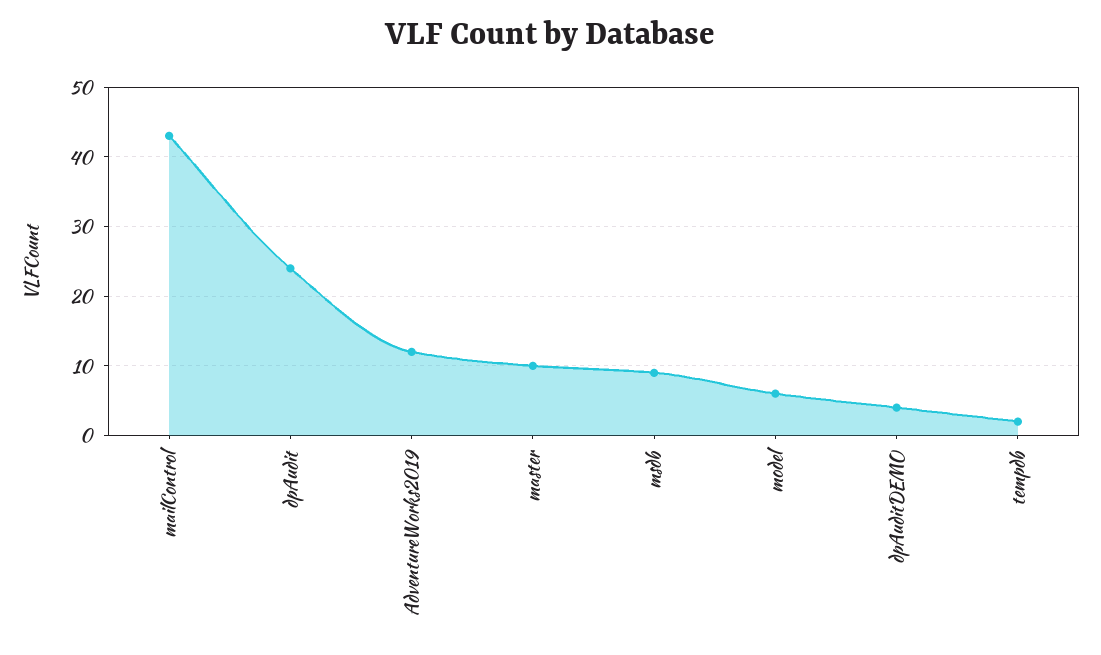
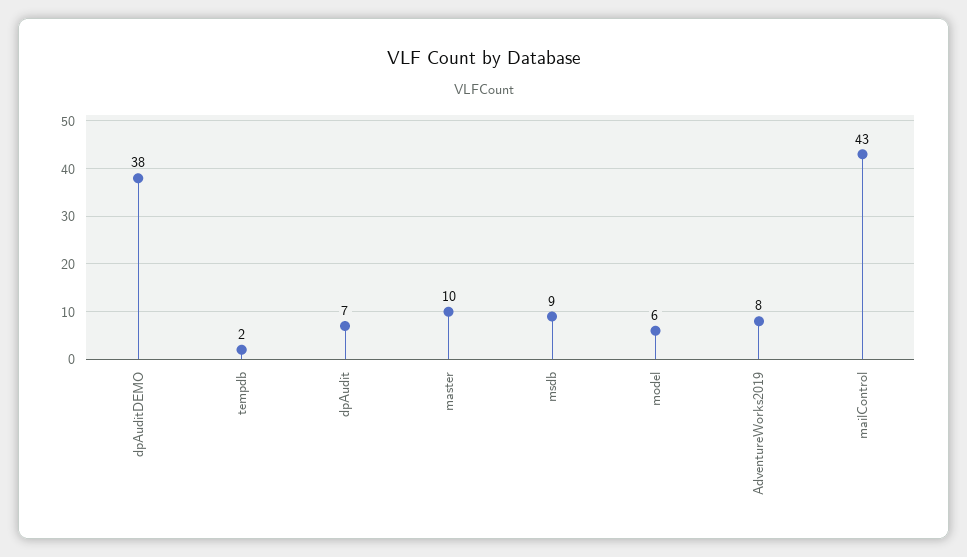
  {
    "mailControl": 43,
-   "dpAudit": 24,
+   "dpAudit": 7,
-   "AdventureWorks2019": 12,
+   "AdventureWorks2019": 8,
    "master": 10,
    "msdb": 9,
    "model": 6,
-   "dpAuditDEMO": 4,
+   "dpAuditDEMO": 38,
    "tempdb": 2
  }

